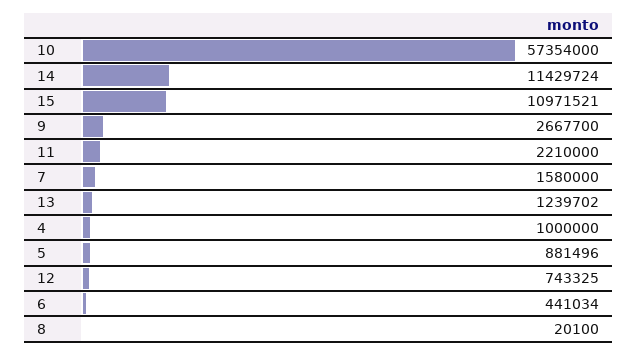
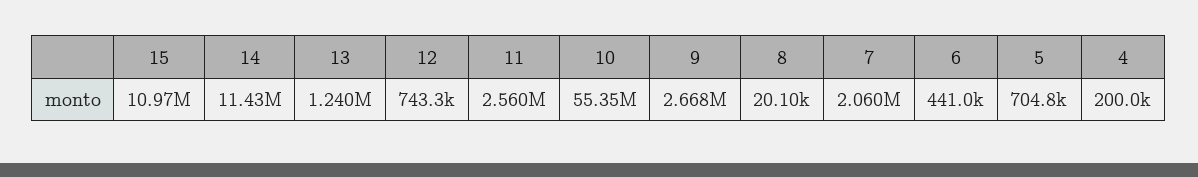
  {
-   "10": 57354000,
+   "10": 55350000,
    "14": 11429724,
    "15": 10971521,
    "9": 2667700,
-   "11": 2210000,
+   "11": 2560000,
-   "7": 1580000,
+   "7": 2060000,
    "13": 1239702,
-   "4": 1000000,
+   "4": 200000,
-   "5": 881496,
+   "5": 704800,
    "12": 743325,
    "6": 441034,
    "8": 20100
  }

